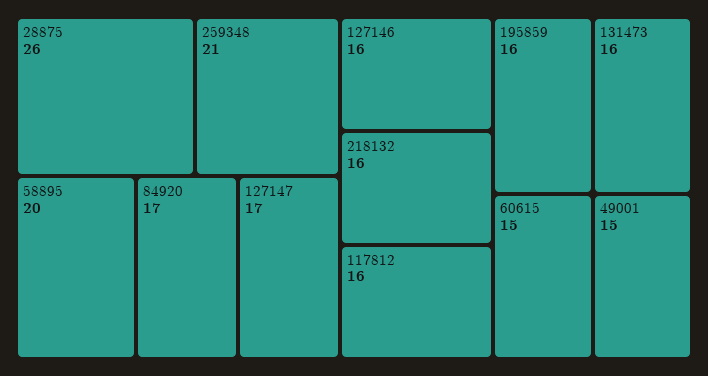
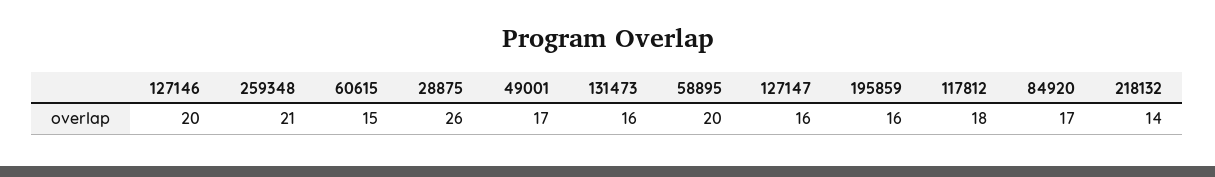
  {
    "28875": 26,
    "259348": 21,
    "58895": 20,
    "84920": 17,
-   "127147": 17,
+   "127147": 16,
-   "127146": 16,
+   "127146": 20,
-   "218132": 16,
+   "218132": 14,
-   "117812": 16,
+   "117812": 18,
    "195859": 16,
    "131473": 16,
    "60615": 15,
-   "49001": 15
+   "49001": 17
  }

